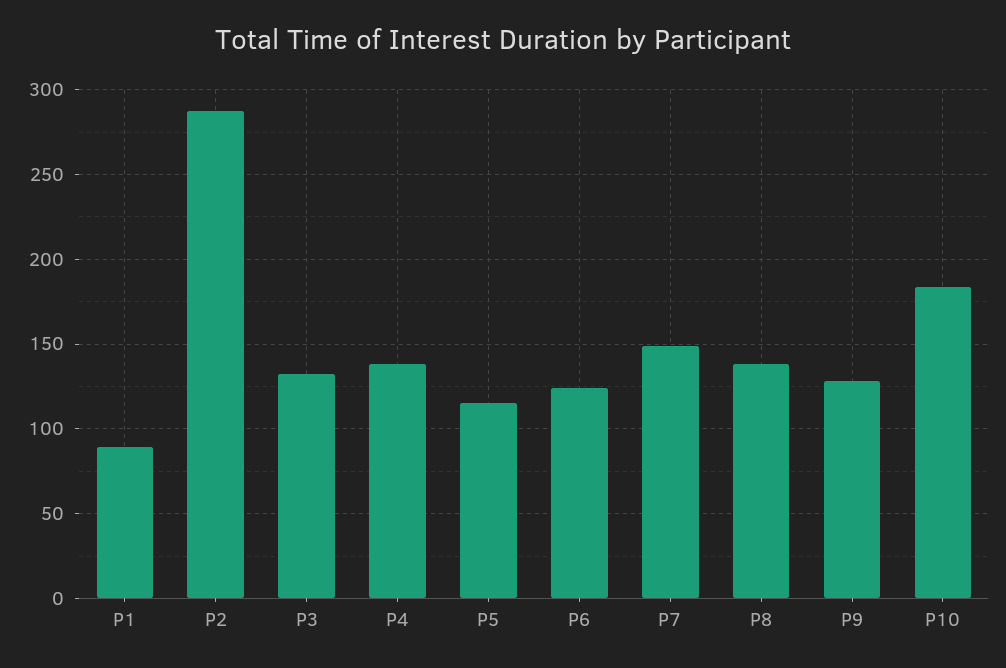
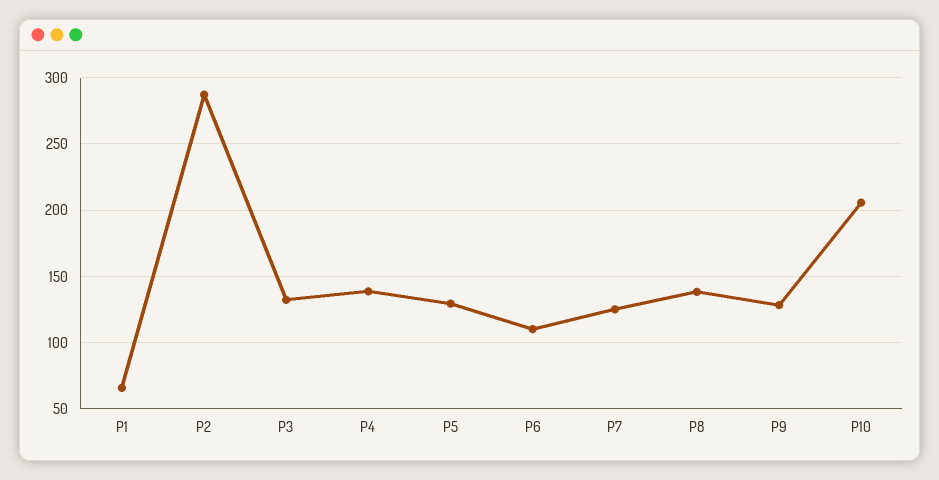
  {
-   "P1": 90,
+   "P1": 65,
    "P2": 285,
    "P3": 130,
    "P4": 140,
-   "P5": 115,
+   "P5": 130,
-   "P6": 125,
+   "P6": 110,
-   "P7": 150,
+   "P7": 125,
    "P8": 140,
    "P9": 130,
-   "P10": 185
+   "P10": 205
  }

